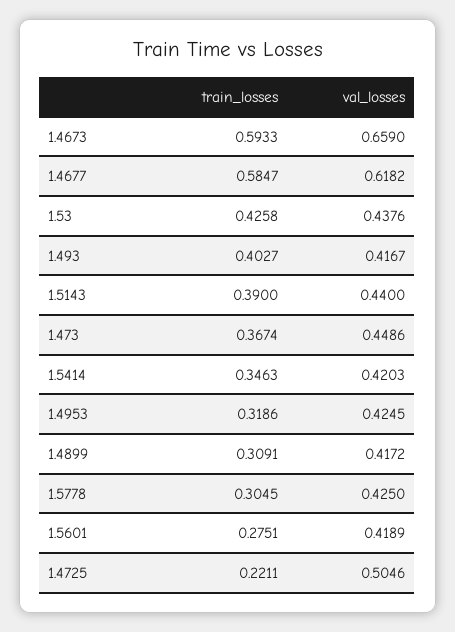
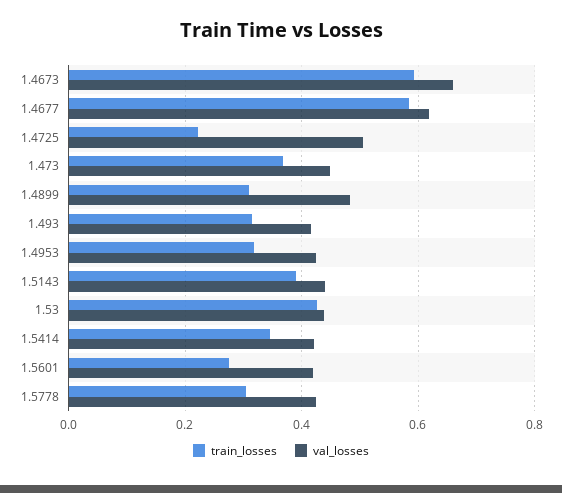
  {
    "train_losses": {
      "1.4673": 0.5933,
      "1.4677": 0.5847,
      "1.53": 0.4258,
-     "1.493": 0.4027,
+     "1.493": 0.32,
      "1.5143": 0.39,
      "1.473": 0.3674,
      "1.5414": 0.3463,
      "1.4953": 0.3186,
      "1.4899": 0.3091,
      "1.5778": 0.3045,
      "1.5601": 0.2751,
      "1.4725": 0.2211
    },
    "val_losses": {
      "1.4673": 0.659,
      "1.4677": 0.6182,
      "1.53": 0.4376,
      "1.493": 0.4167,
      "1.5143": 0.44,
      "1.473": 0.4486,
      "1.5414": 0.4203,
      "1.4953": 0.4245,
-     "1.4899": 0.4172,
+     "1.4899": 0.48,
      "1.5778": 0.425,
      "1.5601": 0.4189,
      "1.4725": 0.5046
    }
  }

